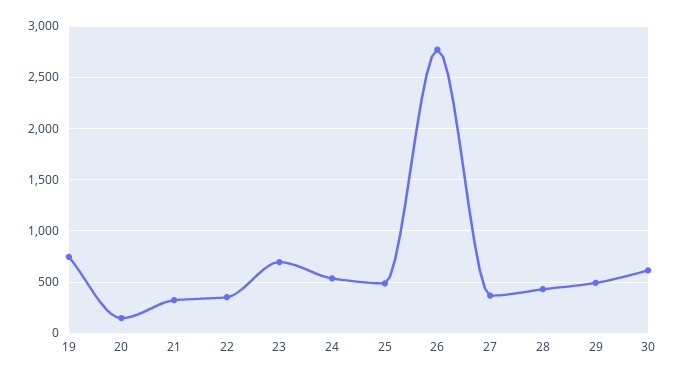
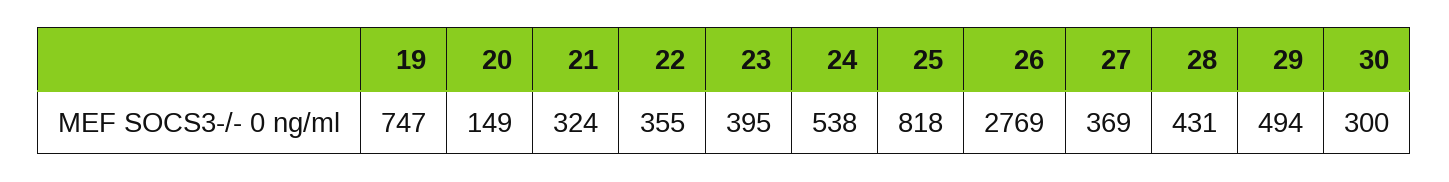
  {
    "19": 747,
    "20": 149,
    "21": 324,
    "22": 355,
-   "23": 700,
+   "23": 395,
    "24": 538,
-   "25": 500,
+   "25": 818,
    "26": 2769,
    "27": 369,
    "28": 431,
    "29": 494,
-   "30": 600
+   "30": 300
  }

